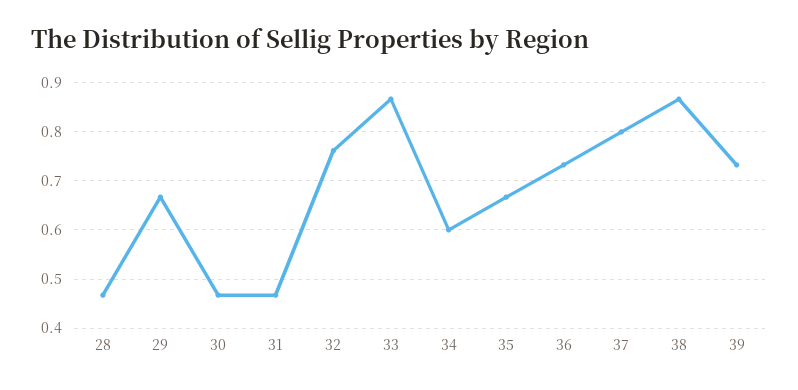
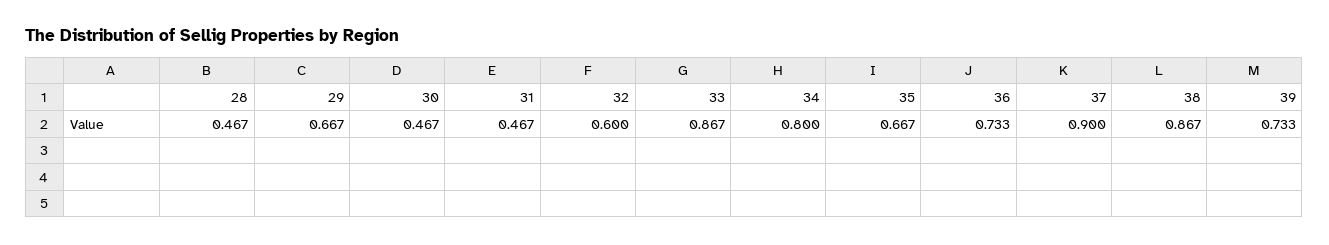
  {
    "28": 0.467,
    "29": 0.667,
    "30": 0.467,
    "31": 0.467,
-   "32": 0.76,
+   "32": 0.6,
    "33": 0.867,
-   "34": 0.6,
+   "34": 0.8,
    "35": 0.667,
    "36": 0.733,
-   "37": 0.8,
+   "37": 0.9,
    "38": 0.867,
    "39": 0.733
  }

